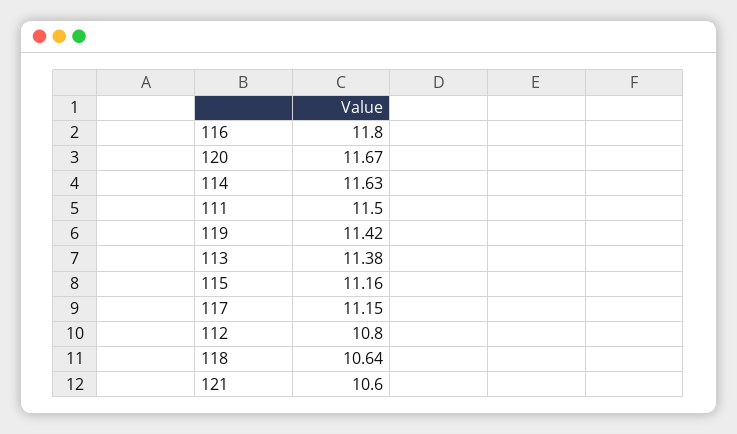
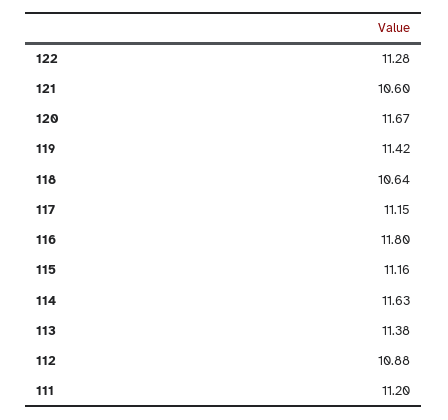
  {
    "116": 11.8,
    "120": 11.67,
    "114": 11.63,
-   "111": 11.5,
+   "111": 11.2,
    "119": 11.42,
    "113": 11.38,
    "115": 11.16,
    "117": 11.15,
-   "112": 10.8,
+   "112": 10.88,
    "118": 10.64,
-   "121": 10.6
+   "121": 10.6,
+   "122": 11.28
  }

